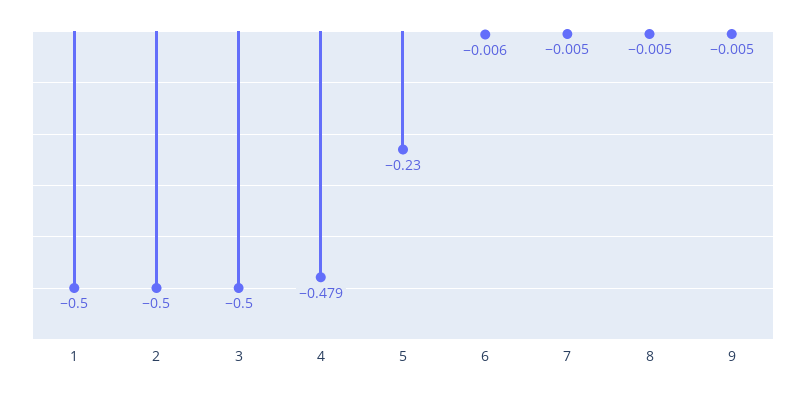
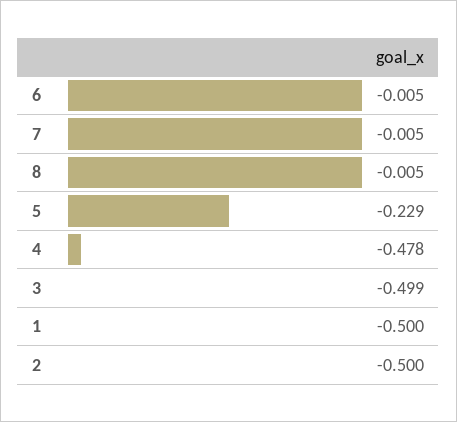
  {
    "1": -0.5,
    "2": -0.5,
-   "3": -0.5,
+   "3": -0.499,
-   "4": -0.479,
+   "4": -0.478,
-   "5": -0.23,
+   "5": -0.229,
-   "6": -0.006,
+   "6": -0.005,
    "7": -0.005,
-   "8": -0.005,
+   "8": -0.005
-   "9": -0.005
  }

